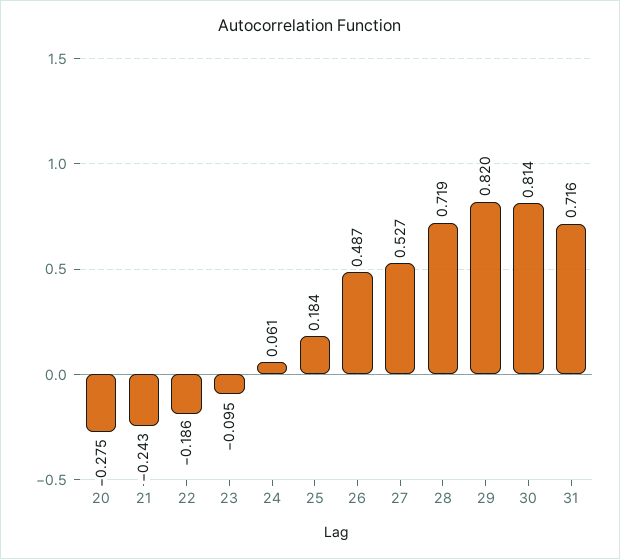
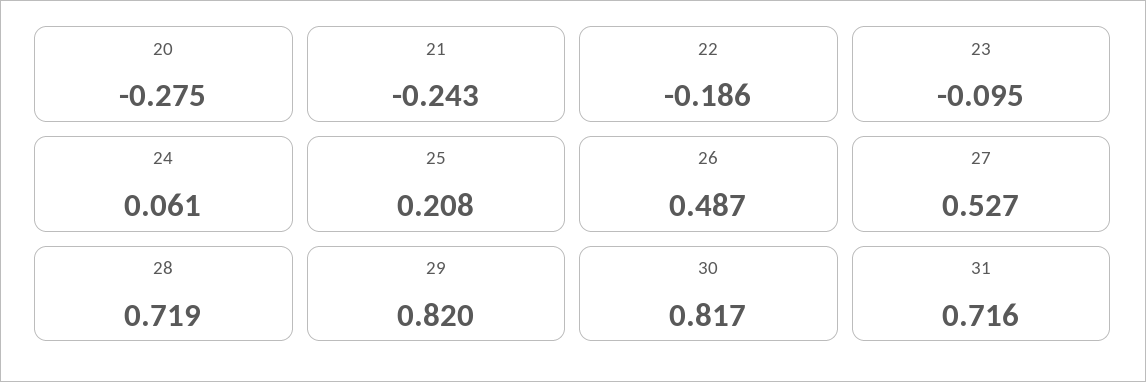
  {
    "20": -0.275,
    "21": -0.243,
    "22": -0.186,
    "23": -0.095,
    "24": 0.061,
-   "25": 0.184,
+   "25": 0.208,
    "26": 0.487,
    "27": 0.527,
    "28": 0.719,
    "29": 0.82,
-   "30": 0.814,
+   "30": 0.817,
    "31": 0.716
  }

